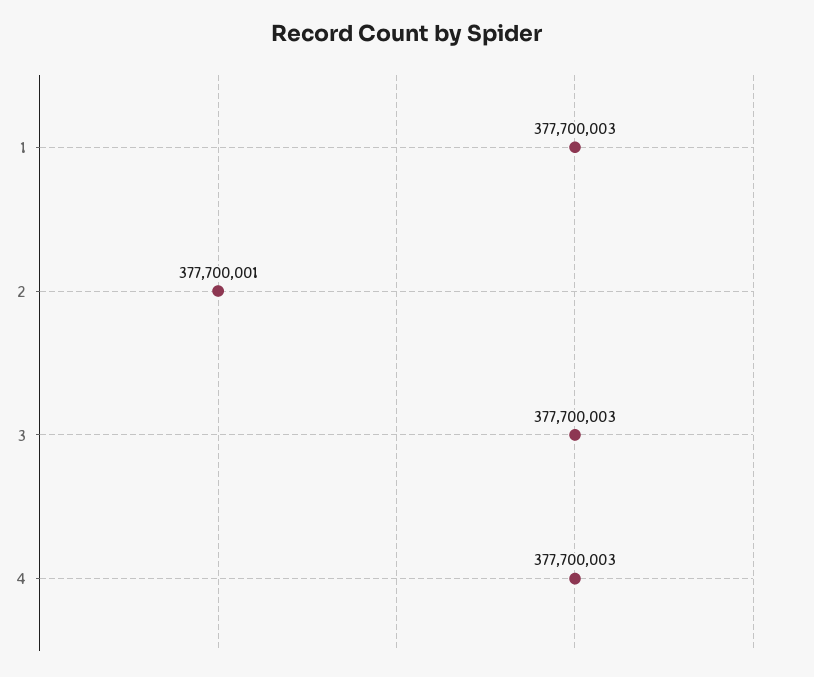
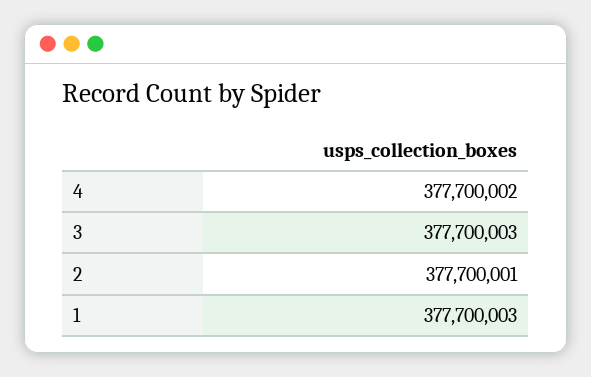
  {
    "1": 377700003,
    "2": 377700001,
    "3": 377700003,
-   "4": 377700003
+   "4": 377700002
  }

